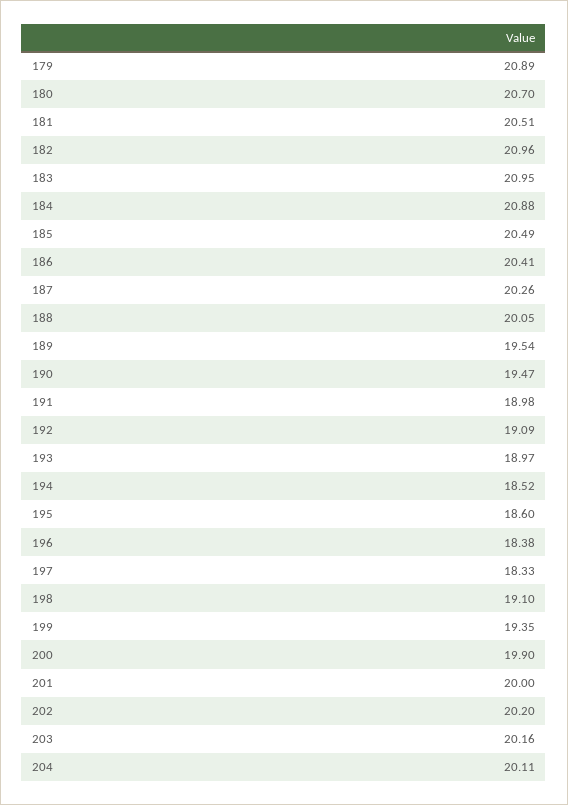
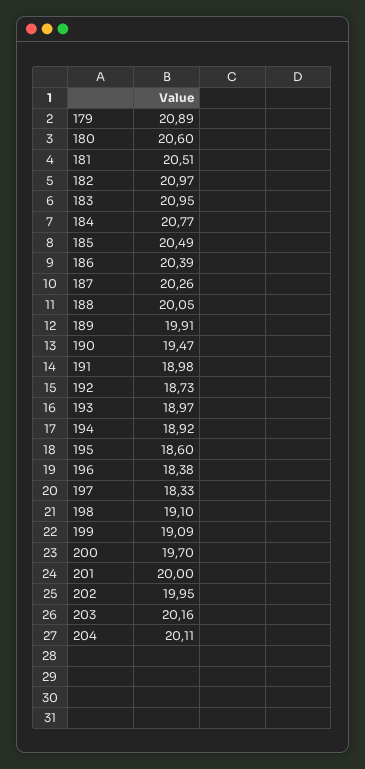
  {
    "179": 20.89,
-   "180": 20.7,
+   "180": 20.6,
    "181": 20.51,
-   "182": 20.96,
+   "182": 20.97,
    "183": 20.95,
-   "184": 20.88,
+   "184": 20.77,
    "185": 20.49,
-   "186": 20.41,
+   "186": 20.39,
    "187": 20.26,
    "188": 20.05,
-   "189": 19.54,
+   "189": 19.91,
    "190": 19.47,
    "191": 18.98,
-   "192": 19.09,
+   "192": 18.73,
    "193": 18.97,
-   "194": 18.52,
+   "194": 18.92,
    "195": 18.6,
    "196": 18.38,
    "197": 18.33,
    "198": 19.1,
-   "199": 19.35,
+   "199": 19.09,
-   "200": 19.9,
+   "200": 19.7,
    "201": 20,
-   "202": 20.2,
+   "202": 19.95,
    "203": 20.16,
    "204": 20.11
  }

